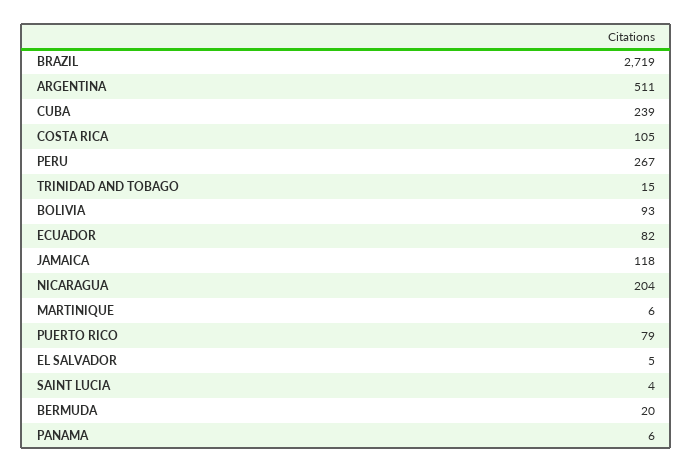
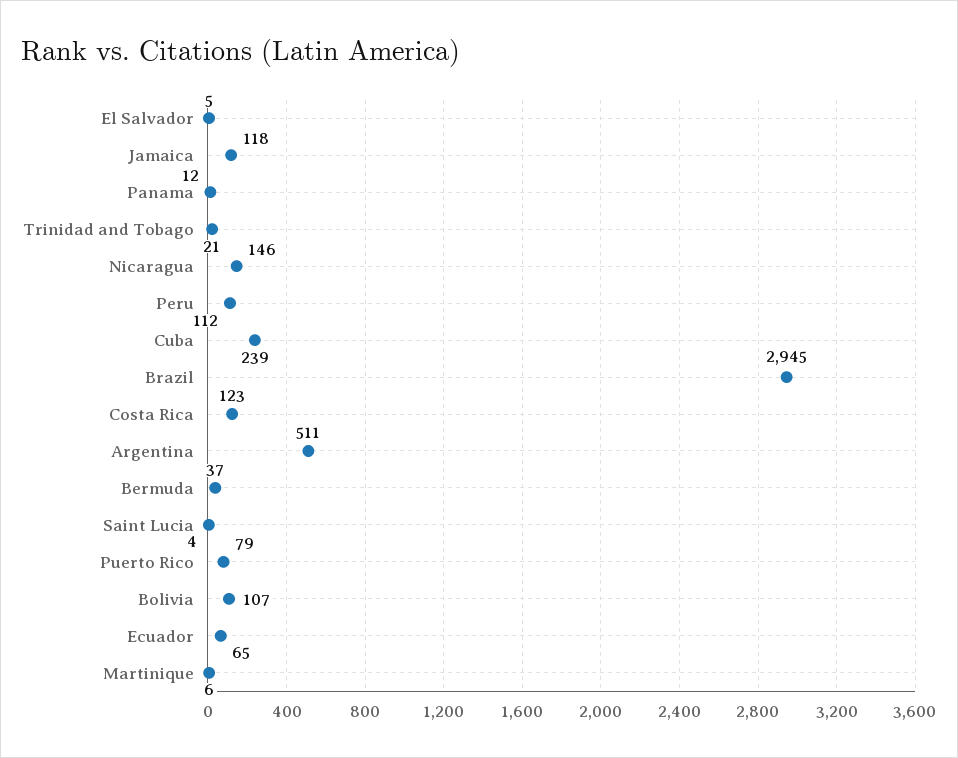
  {
-   "BRAZIL": 2719,
+   "BRAZIL": 2945,
    "ARGENTINA": 511,
    "CUBA": 239,
-   "COSTA RICA": 105,
+   "COSTA RICA": 123,
-   "PERU": 267,
+   "PERU": 112,
-   "TRINIDAD AND TOBAGO": 15,
+   "TRINIDAD AND TOBAGO": 21,
-   "BOLIVIA": 93,
+   "BOLIVIA": 107,
-   "ECUADOR": 82,
+   "ECUADOR": 65,
    "JAMAICA": 118,
-   "NICARAGUA": 204,
+   "NICARAGUA": 146,
    "MARTINIQUE": 6,
    "PUERTO RICO": 79,
    "EL SALVADOR": 5,
    "SAINT LUCIA": 4,
-   "BERMUDA": 20,
+   "BERMUDA": 37,
-   "PANAMA": 6
+   "PANAMA": 12
  }

